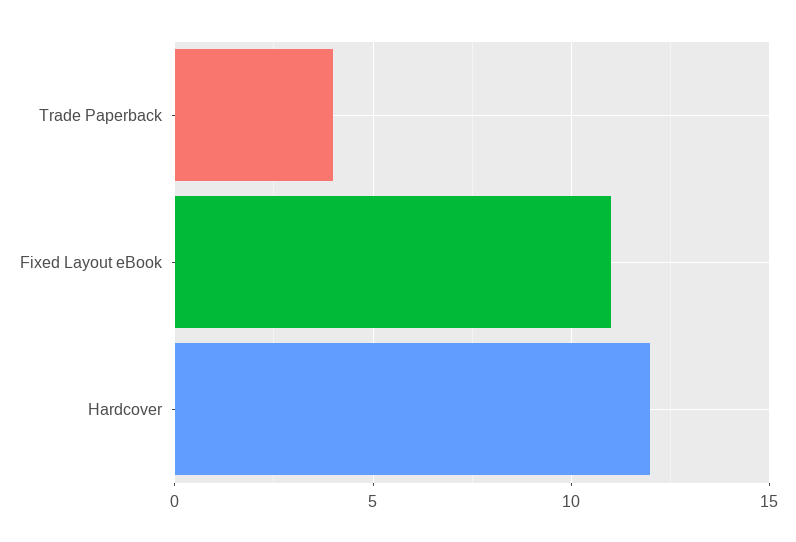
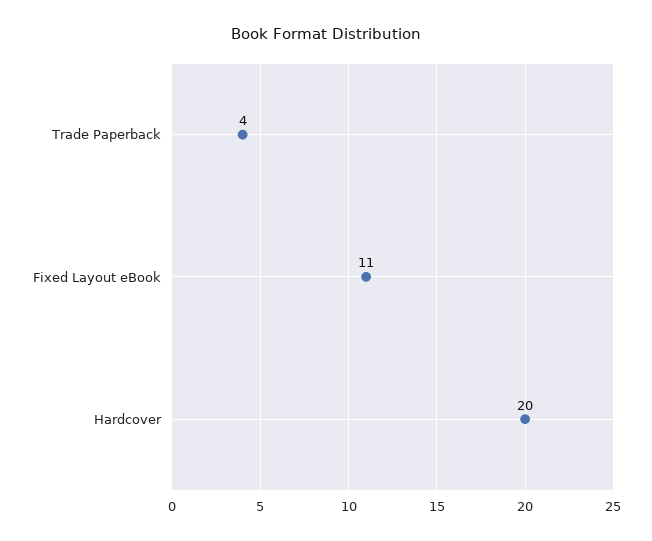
  {
    "Trade Paperback": 4,
    "Fixed Layout eBook": 11,
-   "Hardcover": 12
+   "Hardcover": 20
  }

